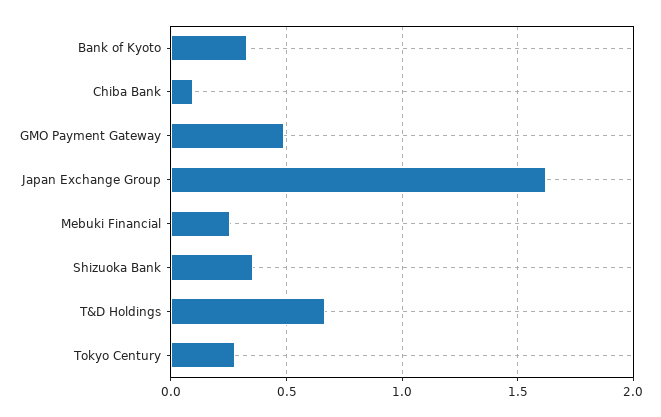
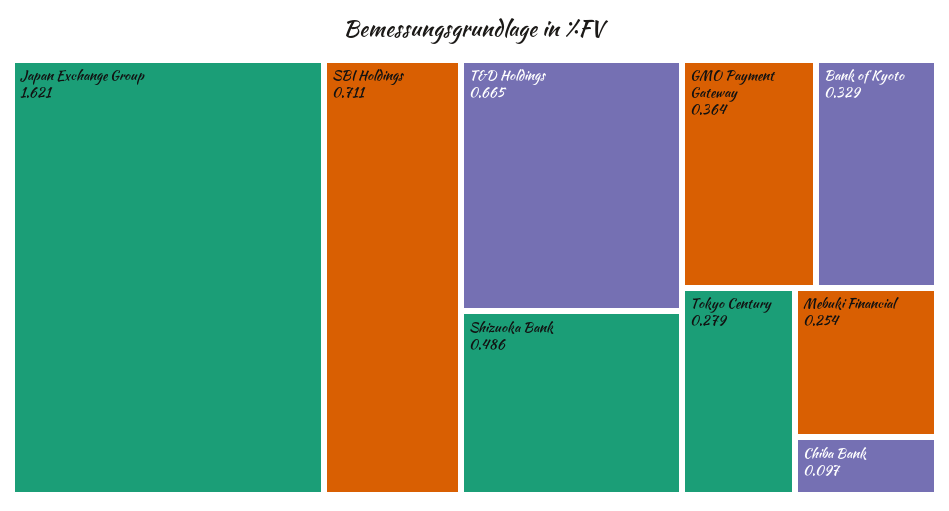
  {
    "Bank of Kyoto": 0.329,
    "Chiba Bank": 0.097,
-   "GMO Payment Gateway": 0.5,
+   "GMO Payment Gateway": 0.364,
    "Japan Exchange Group": 1.621,
    "Mebuki Financial": 0.254,
-   "Shizuoka Bank": 0.35,
+   "Shizuoka Bank": 0.486,
    "T&D Holdings": 0.665,
-   "Tokyo Century": 0.279
+   "Tokyo Century": 0.279,
+   "SBI Holdings": 0.711
  }

